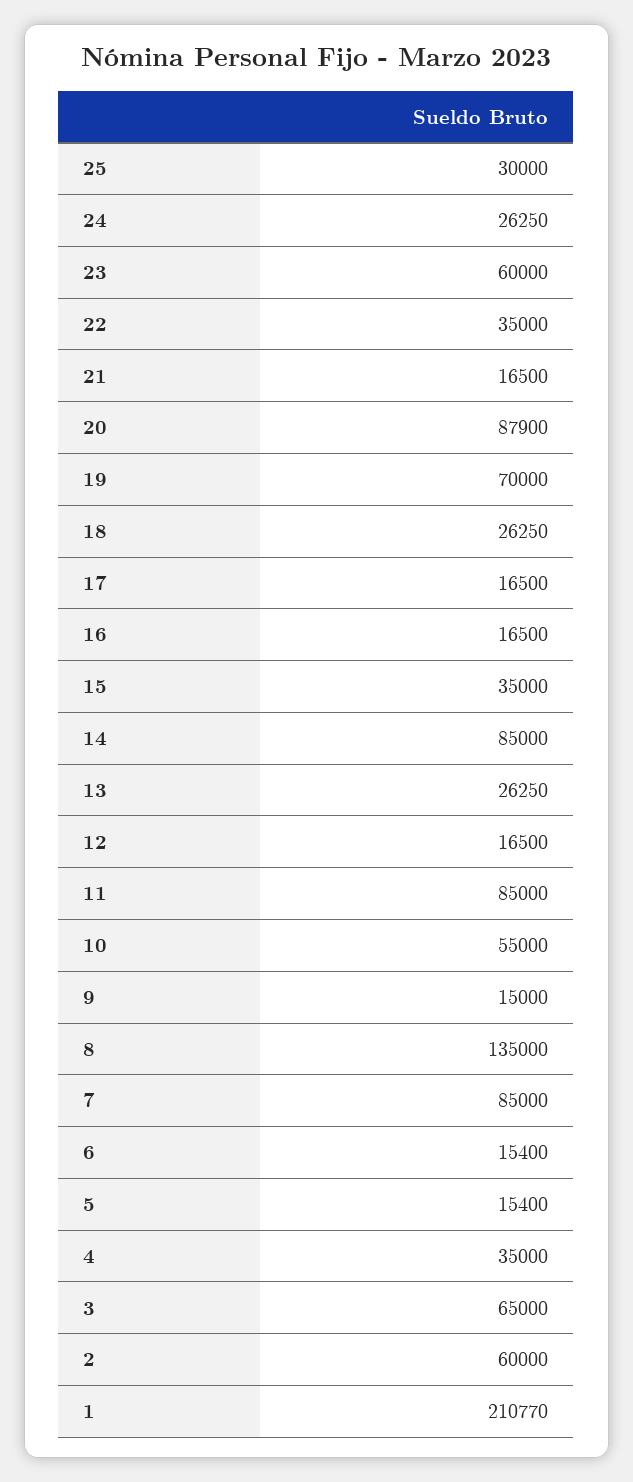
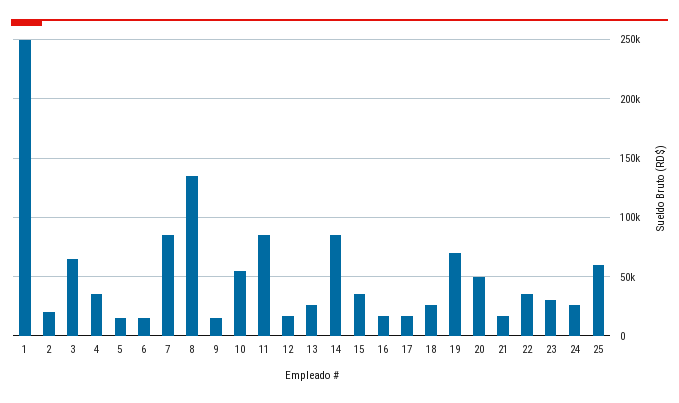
  {
-   "25": 30000,
+   "25": 60000,
    "24": 26250,
-   "23": 60000,
+   "23": 30000,
    "22": 35000,
    "21": 16500,
-   "20": 87900,
+   "20": 50000,
    "19": 70000,
    "18": 26250,
    "17": 16500,
    "16": 16500,
    "15": 35000,
    "14": 85000,
    "13": 26250,
    "12": 16500,
    "11": 85000,
    "10": 55000,
    "9": 15000,
    "8": 135000,
    "7": 85000,
    "6": 15400,
    "5": 15400,
    "4": 35000,
    "3": 65000,
-   "2": 60000,
+   "2": 20000,
-   "1": 210770
+   "1": 250000
  }

